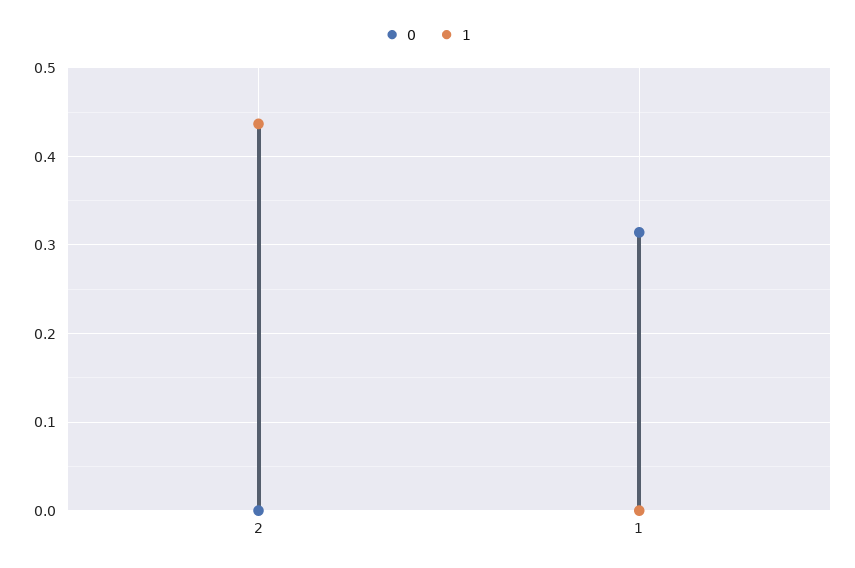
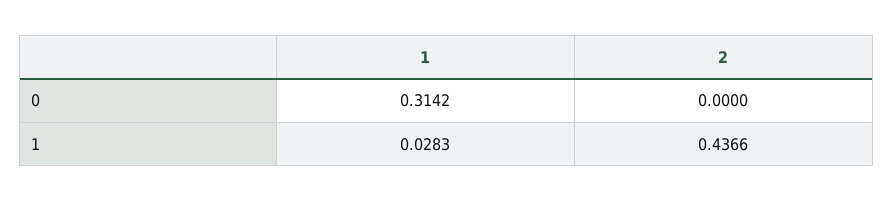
  {
    "0": {
      "2": 0,
      "1": 0.3142
    },
    "1": {
      "2": 0.4366,
-     "1": 0
+     "1": 0.0283
    }
  }

